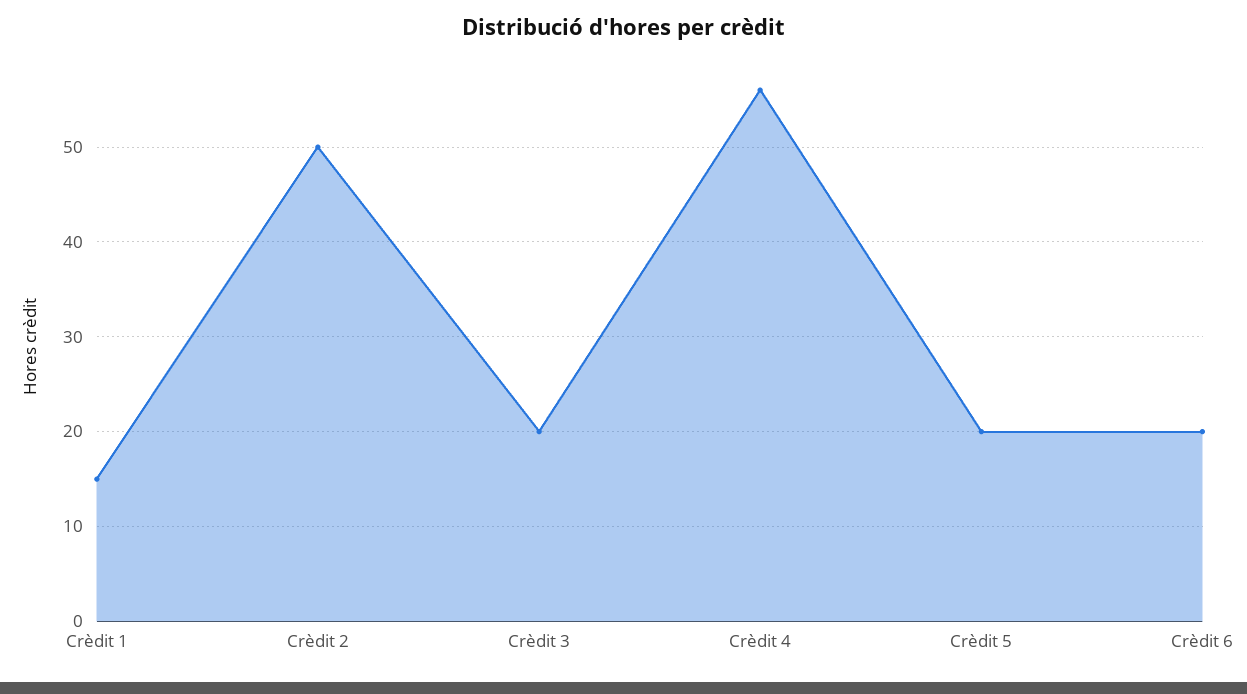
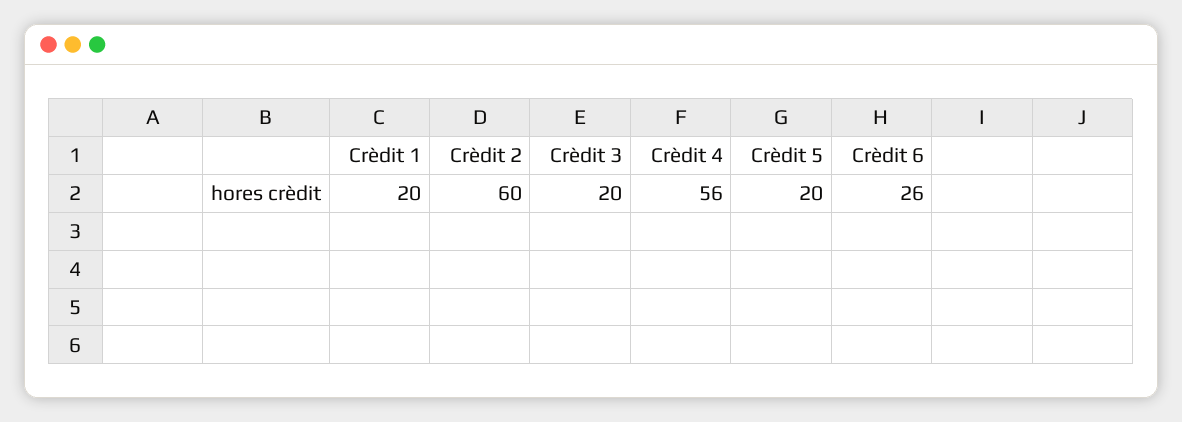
  {
-   "Crèdit 1": 15,
+   "Crèdit 1": 20,
-   "Crèdit 2": 50,
+   "Crèdit 2": 60,
    "Crèdit 3": 20,
    "Crèdit 4": 56,
    "Crèdit 5": 20,
-   "Crèdit 6": 20
+   "Crèdit 6": 26
  }

